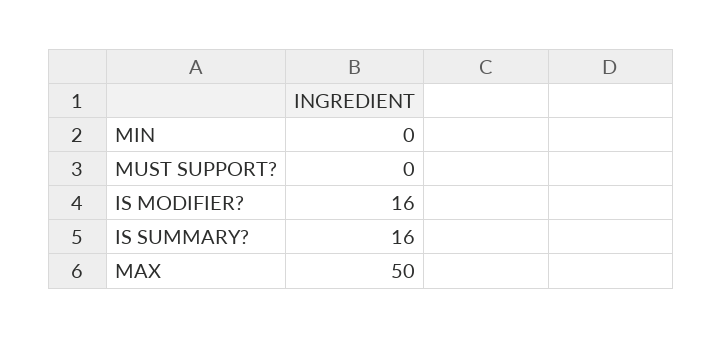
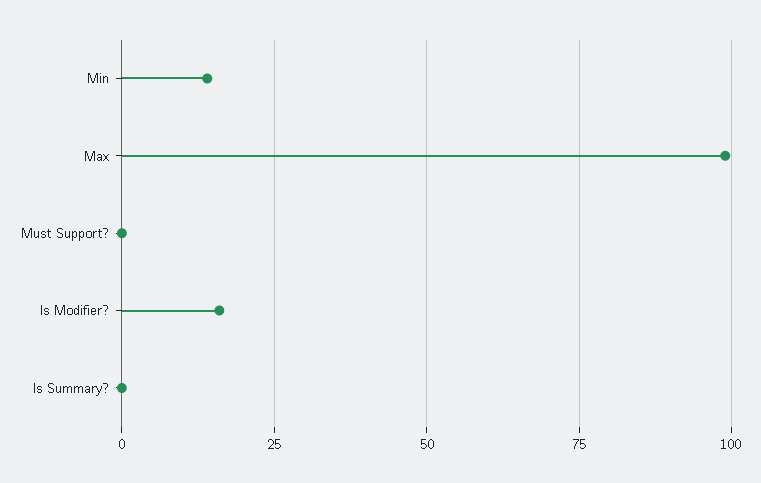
  {
-   "MIN": 0,
+   "MIN": 15,
    "MUST SUPPORT?": 0,
    "IS MODIFIER?": 16,
-   "IS SUMMARY?": 16,
+   "IS SUMMARY?": 0,
-   "MAX": 50
+   "MAX": 100
  }

